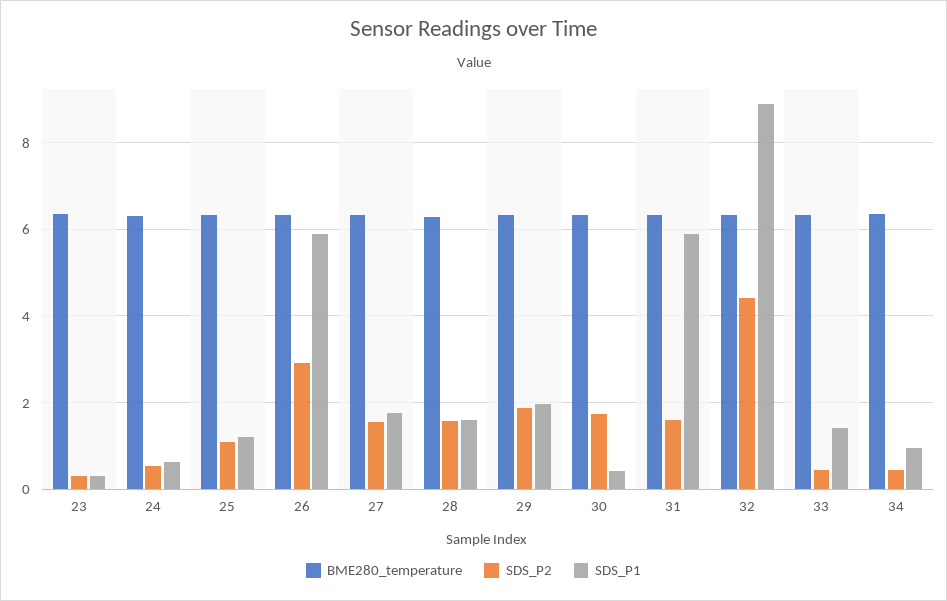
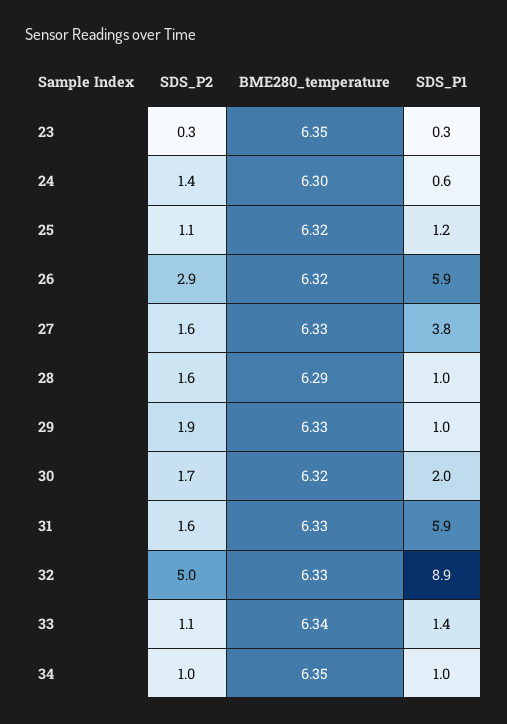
  {
    "BME280_temperature": {
      "23": 6.35,
      "24": 6.3,
      "25": 6.32,
      "26": 6.32,
      "27": 6.33,
      "28": 6.29,
      "29": 6.33,
      "30": 6.32,
      "31": 6.33,
      "32": 6.33,
      "33": 6.34,
      "34": 6.35
    },
    "SDS_P2": {
      "23": 0.3,
-     "24": 0.6,
+     "24": 1.4,
      "25": 1.1,
      "26": 2.9,
      "27": 1.6,
      "28": 1.6,
      "29": 1.9,
      "30": 1.7,
      "31": 1.6,
-     "32": 4.4,
+     "32": 5,
-     "33": 0.4,
+     "33": 1.1,
-     "34": 0.4
+     "34": 1
    },
    "SDS_P1": {
      "23": 0.3,
      "24": 0.6,
      "25": 1.2,
      "26": 5.9,
-     "27": 1.8,
+     "27": 3.8,
-     "28": 1.6,
+     "28": 1,
-     "29": 2,
+     "29": 1,
-     "30": 0.4,
+     "30": 2,
      "31": 5.9,
      "32": 8.9,
      "33": 1.4,
      "34": 1
    }
  }

